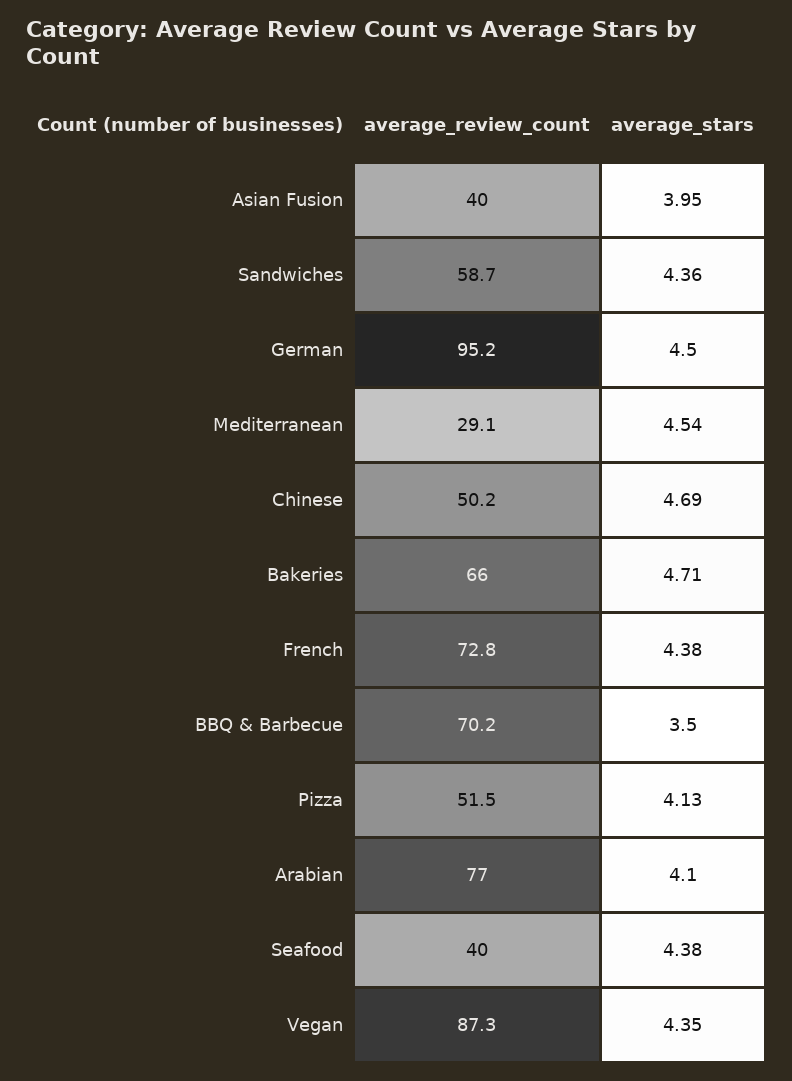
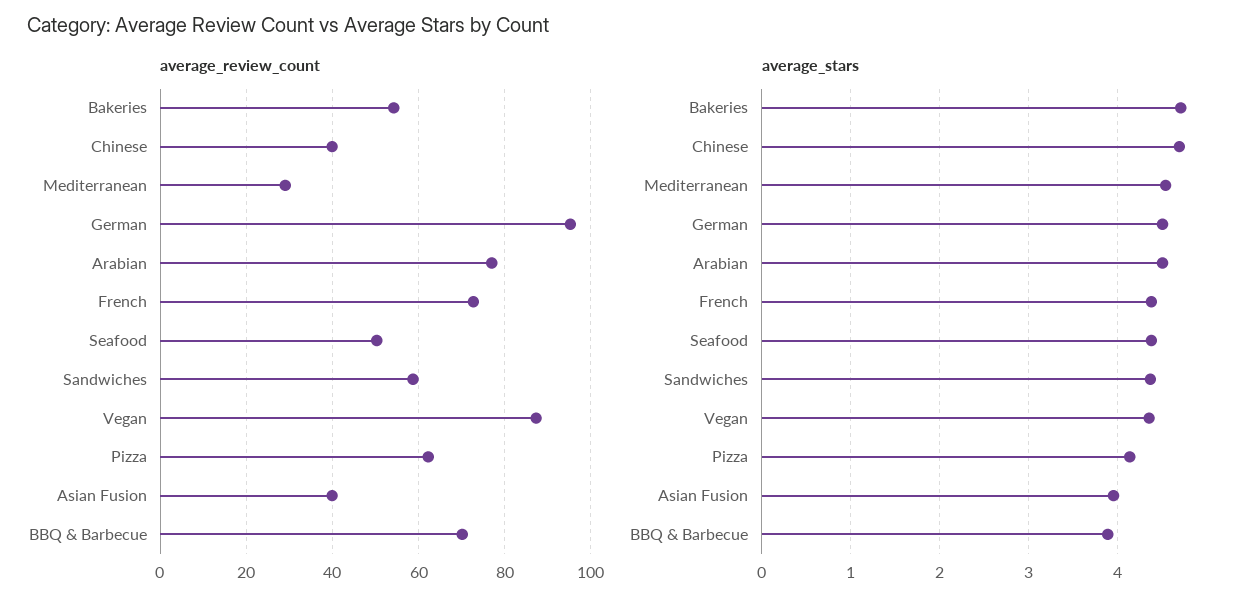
  {
    "average_review_count": {
      "Asian Fusion": 40,
      "Sandwiches": 58.7,
      "German": 95.2,
      "Mediterranean": 29.1,
-     "Chinese": 50.2,
+     "Chinese": 40,
-     "Bakeries": 66,
+     "Bakeries": 54,
      "French": 72.8,
      "BBQ & Barbecue": 70.2,
-     "Pizza": 51.5,
+     "Pizza": 62,
      "Arabian": 77,
-     "Seafood": 40,
+     "Seafood": 50,
      "Vegan": 87.3
    },
    "average_stars": {
      "Asian Fusion": 3.95,
      "Sandwiches": 4.36,
      "German": 4.5,
      "Mediterranean": 4.54,
      "Chinese": 4.69,
      "Bakeries": 4.71,
      "French": 4.38,
-     "BBQ & Barbecue": 3.5,
+     "BBQ & Barbecue": 3.9,
      "Pizza": 4.13,
-     "Arabian": 4.1,
+     "Arabian": 4.5,
      "Seafood": 4.38,
      "Vegan": 4.35
    }
  }

